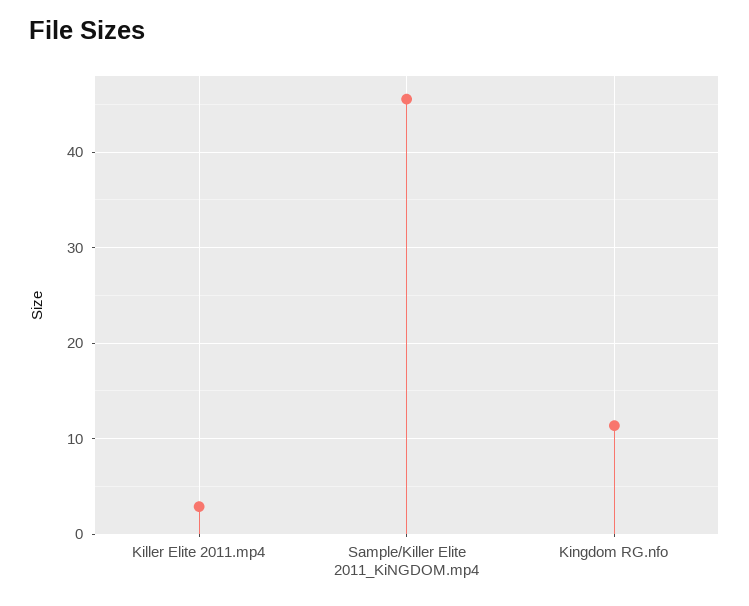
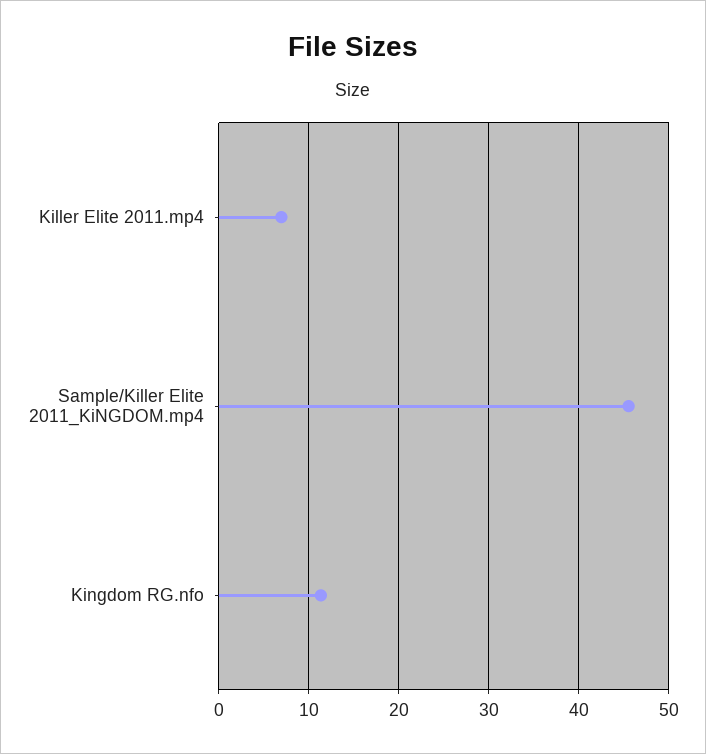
  {
-   "Killer Elite 2011.mp4": 3,
+   "Killer Elite 2011.mp4": 7,
    "Sample/Killer Elite 2011_KiNGDOM.mp4": 46,
    "Kingdom RG.nfo": 11
  }

